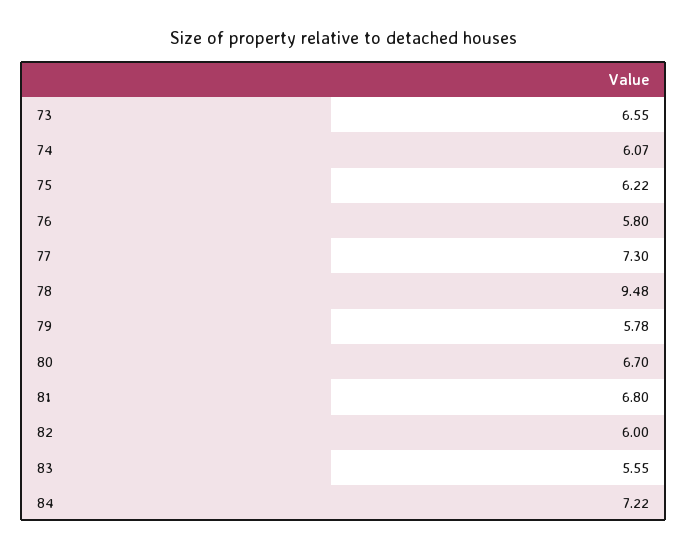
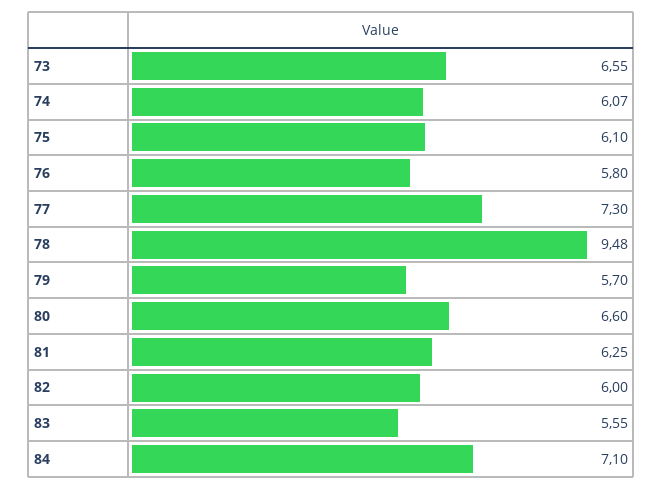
  {
    "73": 6.55,
    "74": 6.07,
-   "75": 6.22,
+   "75": 6.1,
    "76": 5.8,
    "77": 7.3,
    "78": 9.48,
-   "79": 5.78,
+   "79": 5.7,
-   "80": 6.7,
+   "80": 6.6,
-   "81": 6.8,
+   "81": 6.25,
    "82": 6,
    "83": 5.55,
-   "84": 7.22
+   "84": 7.1
  }

